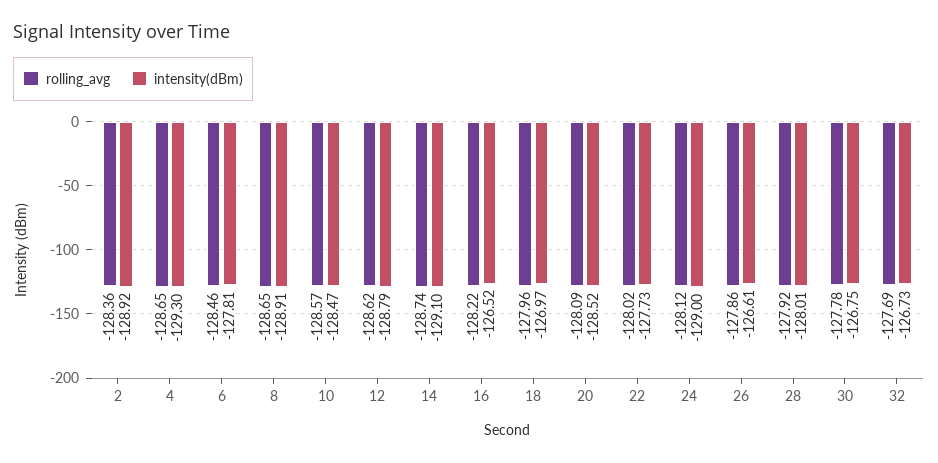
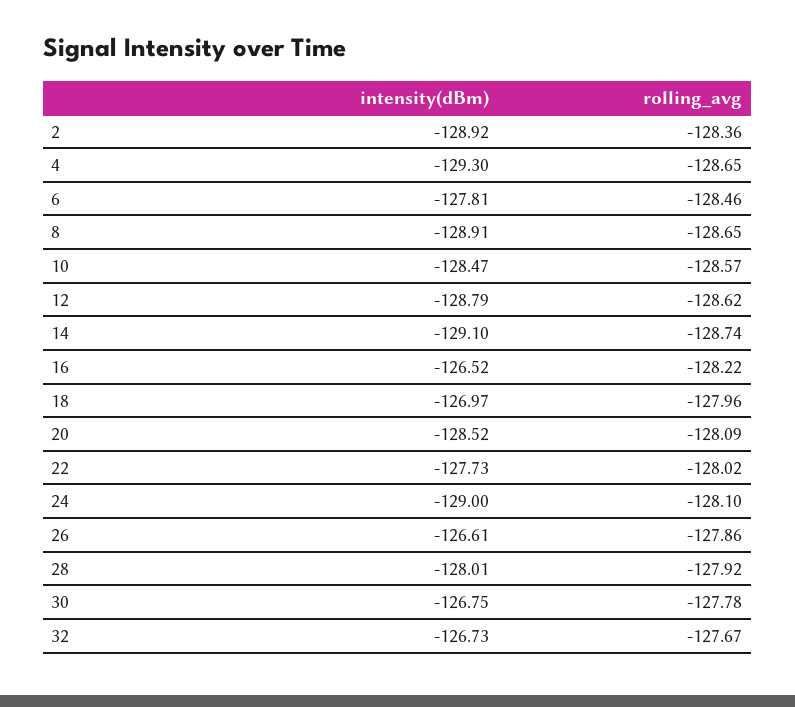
  {
    "rolling_avg": {
      "2": -128.36,
      "4": -128.65,
      "6": -128.46,
      "8": -128.65,
      "10": -128.57,
      "12": -128.62,
      "14": -128.74,
      "16": -128.22,
      "18": -127.96,
      "20": -128.09,
      "22": -128.02,
-     "24": -128.12,
+     "24": -128.1,
      "26": -127.86,
      "28": -127.92,
      "30": -127.78,
-     "32": -127.69
+     "32": -127.67
    },
    "intensity(dBm)": {
      "2": -128.92,
      "4": -129.3,
      "6": -127.81,
      "8": -128.91,
      "10": -128.47,
      "12": -128.79,
      "14": -129.1,
      "16": -126.52,
      "18": -126.97,
      "20": -128.52,
      "22": -127.73,
      "24": -129,
      "26": -126.61,
      "28": -128.01,
      "30": -126.75,
      "32": -126.73
    }
  }

